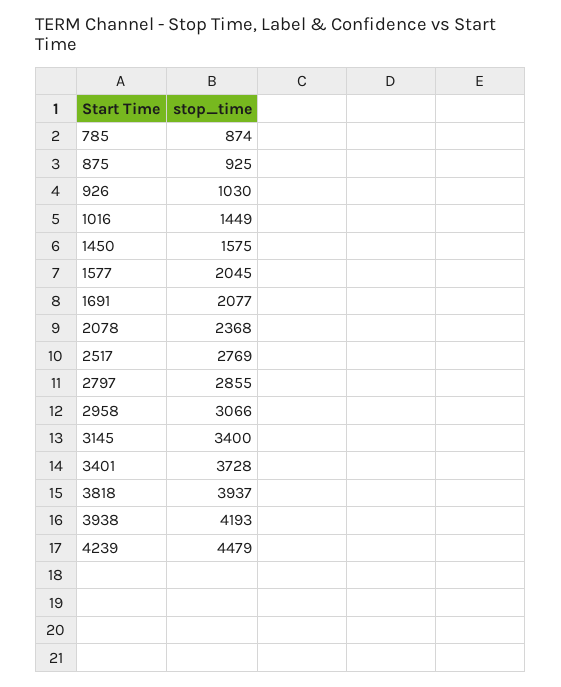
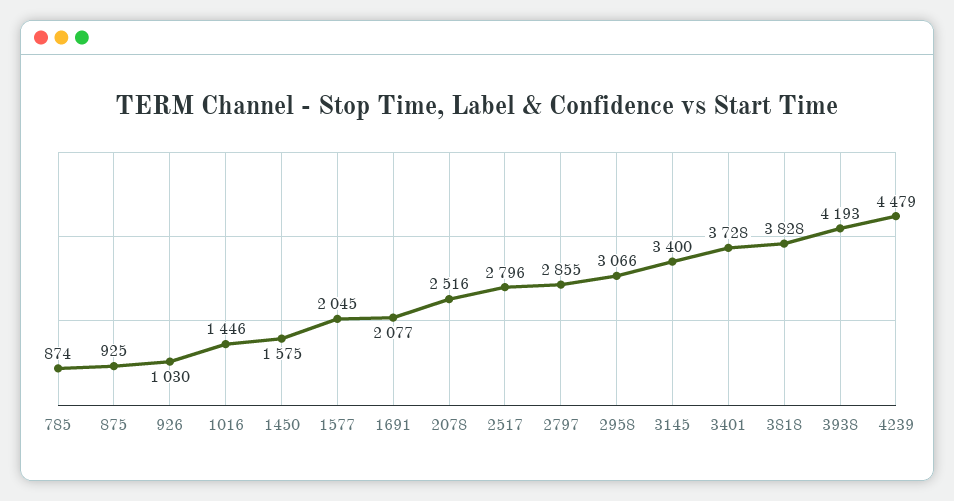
  {
    "785": 874,
    "875": 925,
    "926": 1030,
-   "1016": 1449,
+   "1016": 1446,
    "1450": 1575,
    "1577": 2045,
    "1691": 2077,
-   "2078": 2368,
+   "2078": 2516,
-   "2517": 2769,
+   "2517": 2796,
    "2797": 2855,
    "2958": 3066,
    "3145": 3400,
    "3401": 3728,
-   "3818": 3937,
+   "3818": 3828,
    "3938": 4193,
    "4239": 4479
  }

